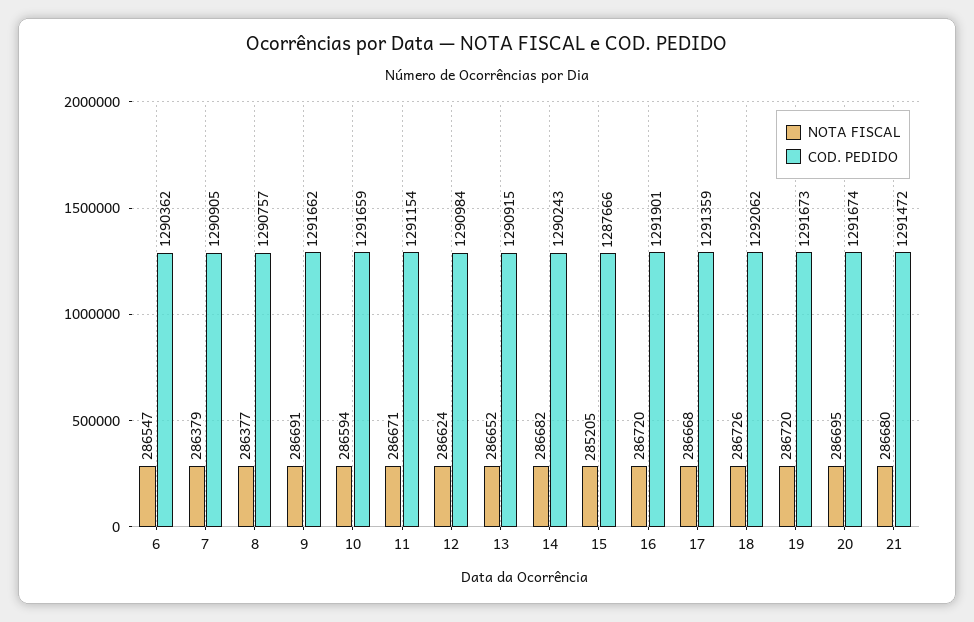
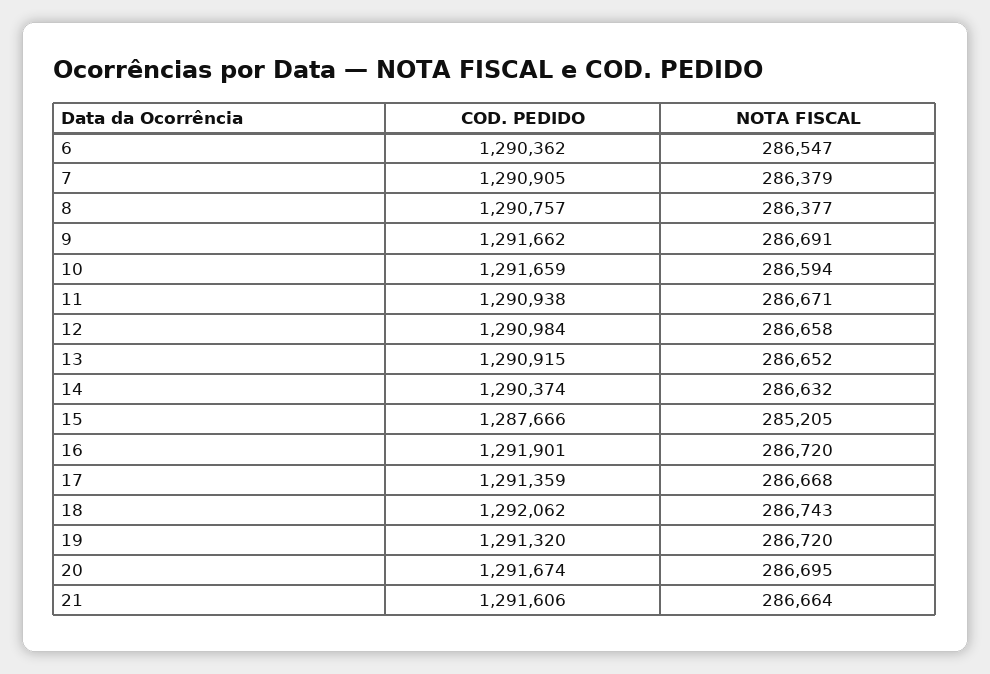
  {
    "NOTA FISCAL": {
      "6": 286547,
      "7": 286379,
      "8": 286377,
      "9": 286691,
      "10": 286594,
      "11": 286671,
-     "12": 286624,
+     "12": 286658,
      "13": 286652,
-     "14": 286682,
+     "14": 286632,
      "15": 285205,
      "16": 286720,
      "17": 286668,
-     "18": 286726,
+     "18": 286743,
      "19": 286720,
      "20": 286695,
-     "21": 286680
+     "21": 286664
    },
    "COD. PEDIDO": {
      "6": 1290362,
      "7": 1290905,
      "8": 1290757,
      "9": 1291662,
      "10": 1291659,
-     "11": 1291154,
+     "11": 1290938,
      "12": 1290984,
      "13": 1290915,
-     "14": 1290243,
+     "14": 1290374,
      "15": 1287666,
      "16": 1291901,
      "17": 1291359,
      "18": 1292062,
-     "19": 1291673,
+     "19": 1291320,
      "20": 1291674,
-     "21": 1291472
+     "21": 1291606
    }
  }

